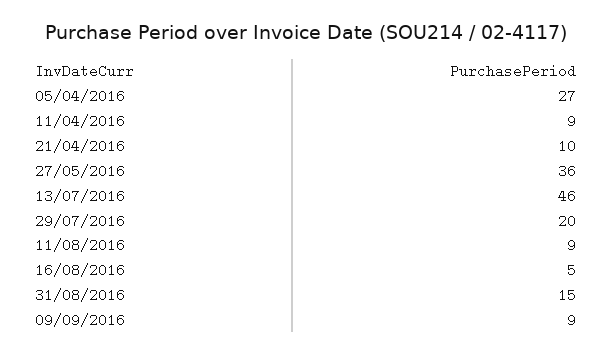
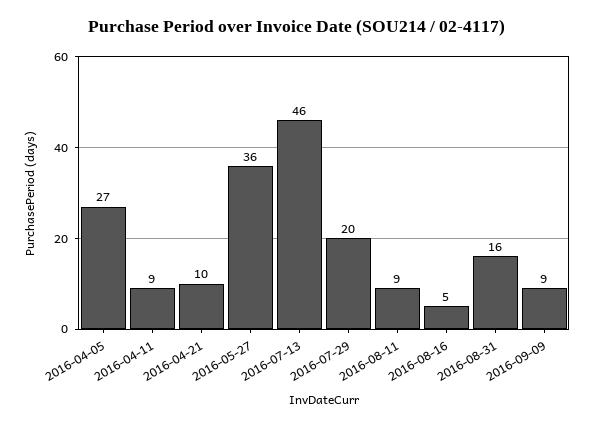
  {
    "05/04/2016": 27,
    "11/04/2016": 9,
    "21/04/2016": 10,
    "27/05/2016": 36,
    "13/07/2016": 46,
    "29/07/2016": 20,
    "11/08/2016": 9,
    "16/08/2016": 5,
-   "31/08/2016": 15,
+   "31/08/2016": 16,
    "09/09/2016": 9
  }

